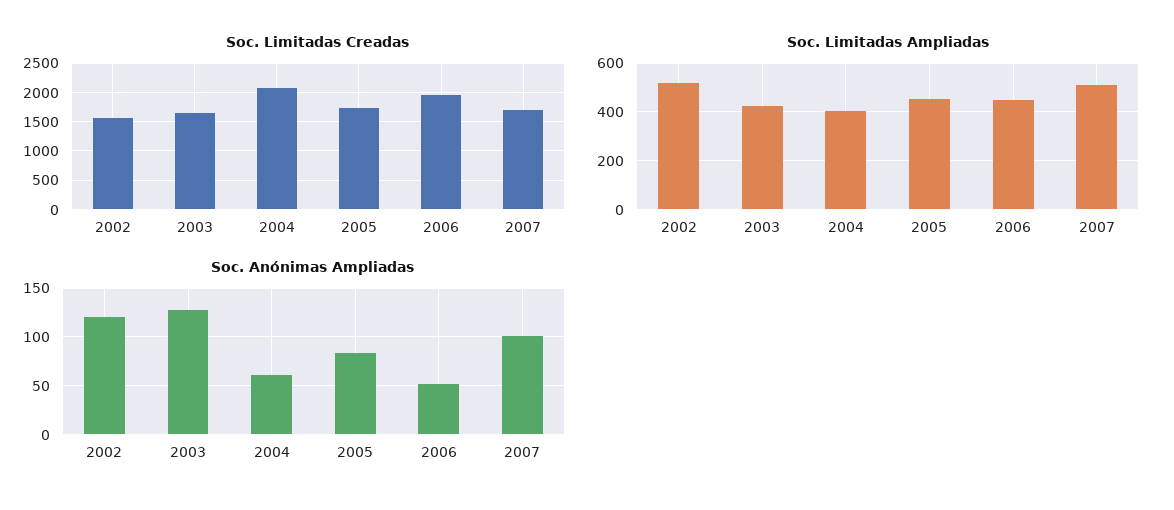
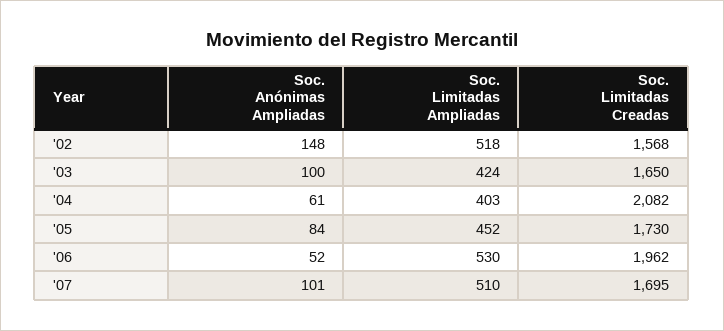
  {
    "Soc. Limitadas Creadas": {
      "2002": 1568,
      "2003": 1650,
      "2004": 2082,
      "2005": 1730,
      "2006": 1962,
      "2007": 1695
    },
    "Soc. Limitadas Ampliadas": {
      "2002": 518,
      "2003": 424,
      "2004": 403,
      "2005": 452,
-     "2006": 450,
+     "2006": 530,
      "2007": 510
    },
    "Soc. Anónimas Ampliadas": {
-     "2002": 120,
+     "2002": 148,
-     "2003": 130,
+     "2003": 100,
      "2004": 61,
      "2005": 84,
      "2006": 52,
      "2007": 101
    }
  }

